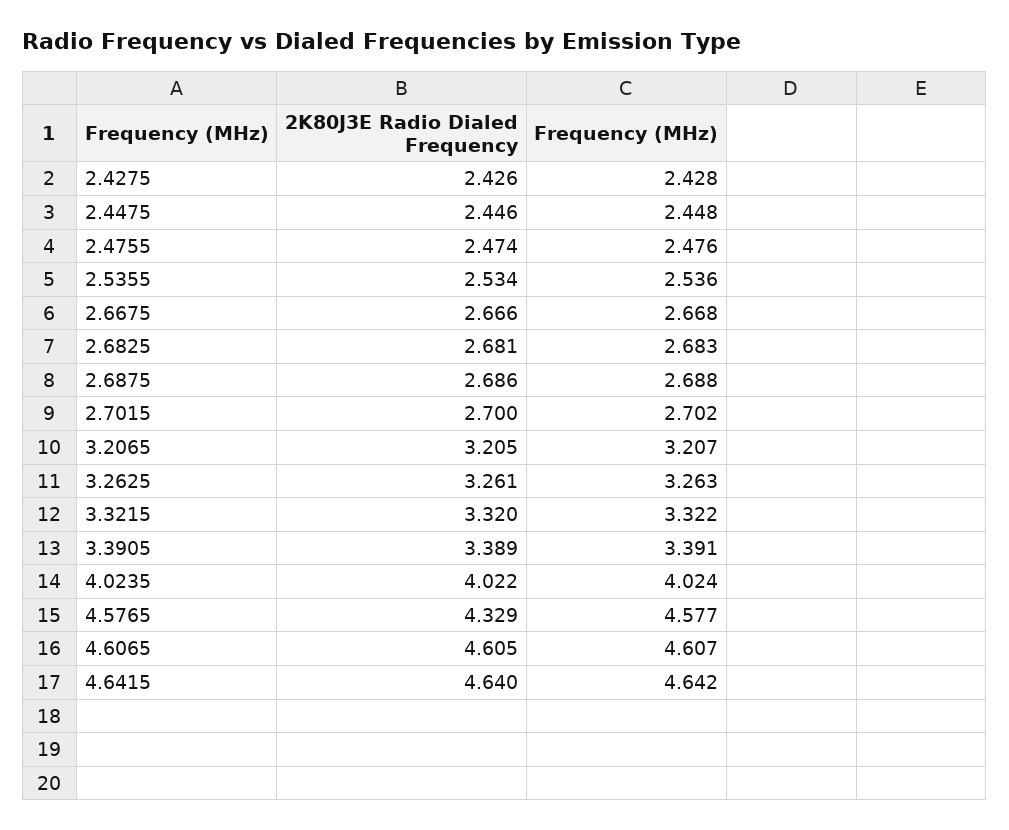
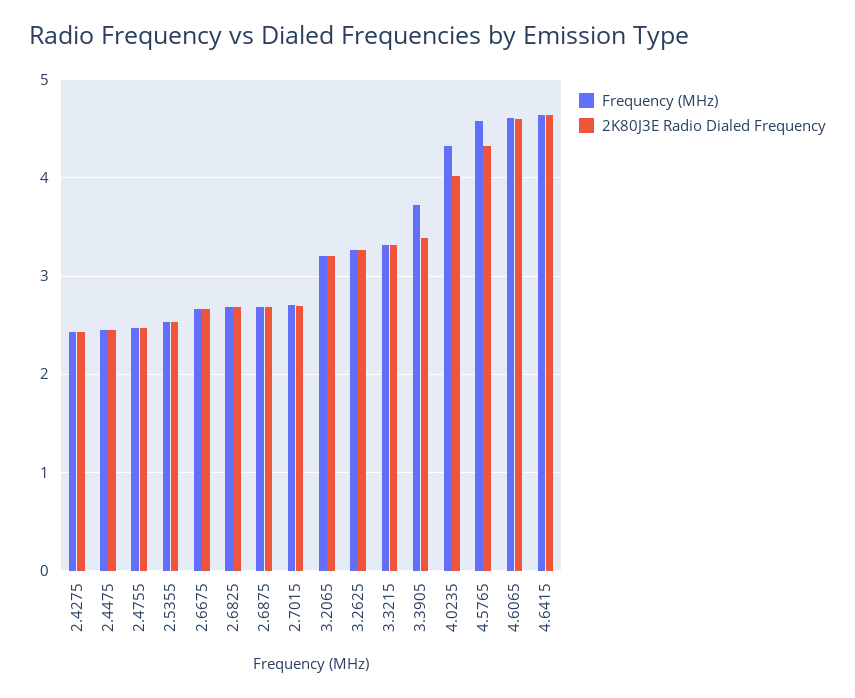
  {
    "2K80J3E Radio Dialed Frequency": {
      "2.4275": 2.426,
      "2.4475": 2.446,
      "2.4755": 2.474,
      "2.5355": 2.534,
      "2.6675": 2.666,
      "2.6825": 2.681,
      "2.6875": 2.686,
      "2.7015": 2.7,
      "3.2065": 3.205,
      "3.2625": 3.261,
      "3.3215": 3.32,
      "3.3905": 3.389,
      "4.0235": 4.022,
      "4.5765": 4.329,
      "4.6065": 4.605,
      "4.6415": 4.64
    },
    "Frequency (MHz)": {
      "2.4275": 2.428,
      "2.4475": 2.448,
      "2.4755": 2.476,
      "2.5355": 2.536,
      "2.6675": 2.668,
      "2.6825": 2.683,
      "2.6875": 2.688,
      "2.7015": 2.702,
      "3.2065": 3.207,
      "3.2625": 3.263,
      "3.3215": 3.322,
-     "3.3905": 3.391,
+     "3.3905": 3.7,
-     "4.0235": 4.024,
+     "4.0235": 4.3,
      "4.5765": 4.577,
      "4.6065": 4.607,
      "4.6415": 4.642
    }
  }

